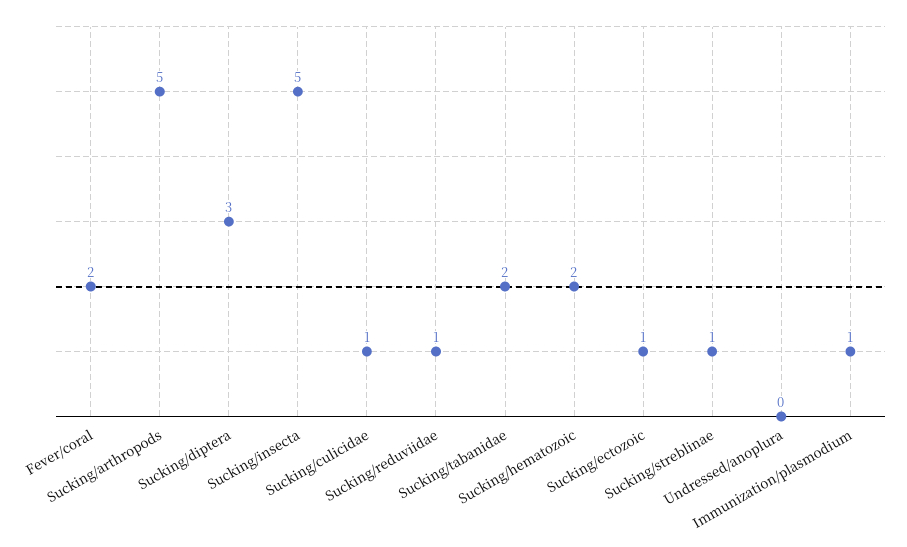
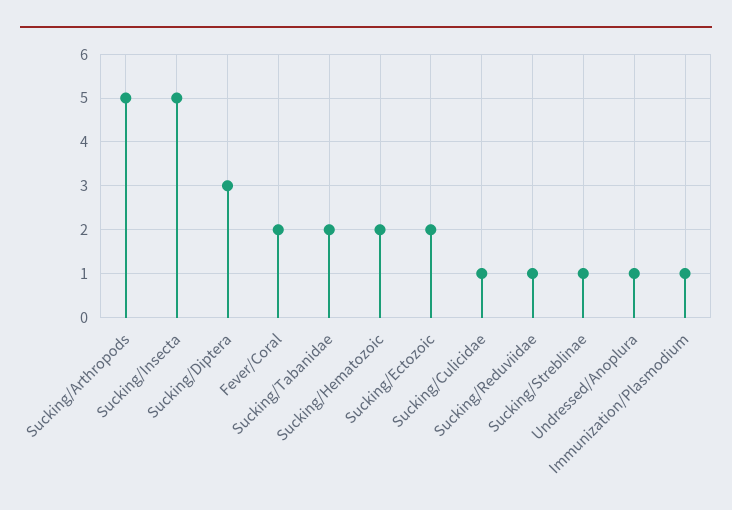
  {
    "Fever/coral": 2,
    "Sucking/arthropods": 5,
    "Sucking/diptera": 3,
    "Sucking/insecta": 5,
    "Sucking/culicidae": 1,
    "Sucking/reduviidae": 1,
    "Sucking/tabanidae": 2,
    "Sucking/hematozoic": 2,
-   "Sucking/ectozoic": 1,
+   "Sucking/ectozoic": 2,
    "Sucking/streblinae": 1,
-   "Undressed/anoplura": 0,
+   "Undressed/anoplura": 1,
    "Immunization/plasmodium": 1
  }

